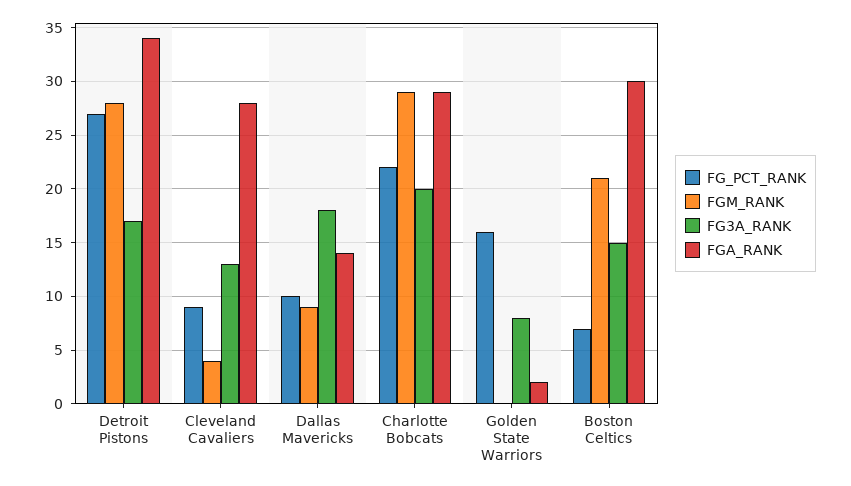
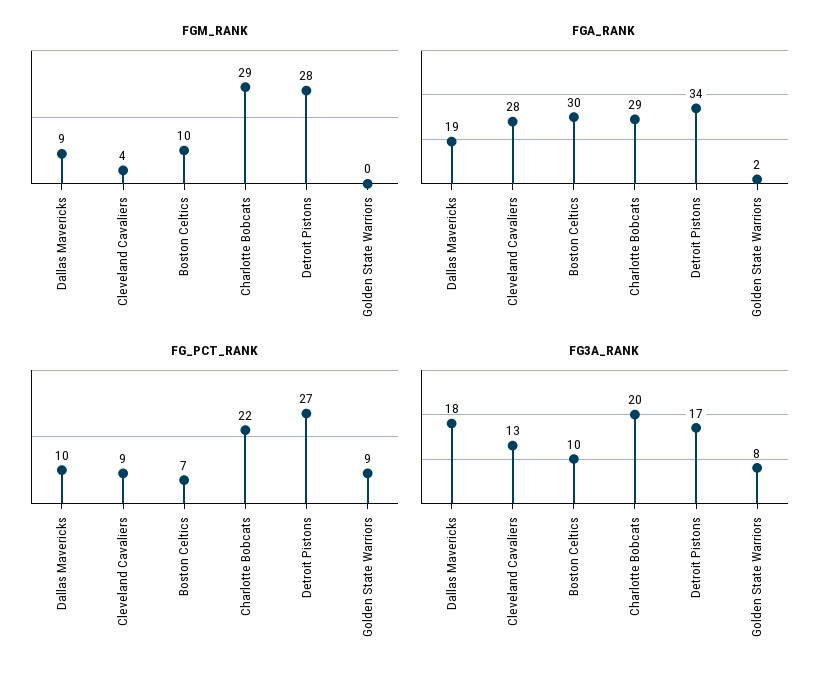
  {
    "FG_PCT_RANK": {
      "Detroit Pistons": 27,
      "Cleveland Cavaliers": 9,
      "Dallas Mavericks": 10,
      "Charlotte Bobcats": 22,
-     "Golden State Warriors": 16,
+     "Golden State Warriors": 9,
      "Boston Celtics": 7
    },
    "FGM_RANK": {
      "Detroit Pistons": 28,
      "Cleveland Cavaliers": 4,
      "Dallas Mavericks": 9,
      "Charlotte Bobcats": 29,
      "Golden State Warriors": 0,
-     "Boston Celtics": 21
+     "Boston Celtics": 10
    },
    "FG3A_RANK": {
      "Detroit Pistons": 17,
      "Cleveland Cavaliers": 13,
      "Dallas Mavericks": 18,
      "Charlotte Bobcats": 20,
      "Golden State Warriors": 8,
-     "Boston Celtics": 15
+     "Boston Celtics": 10
    },
    "FGA_RANK": {
      "Detroit Pistons": 34,
      "Cleveland Cavaliers": 28,
-     "Dallas Mavericks": 14,
+     "Dallas Mavericks": 19,
      "Charlotte Bobcats": 29,
      "Golden State Warriors": 2,
      "Boston Celtics": 30
    }
  }

